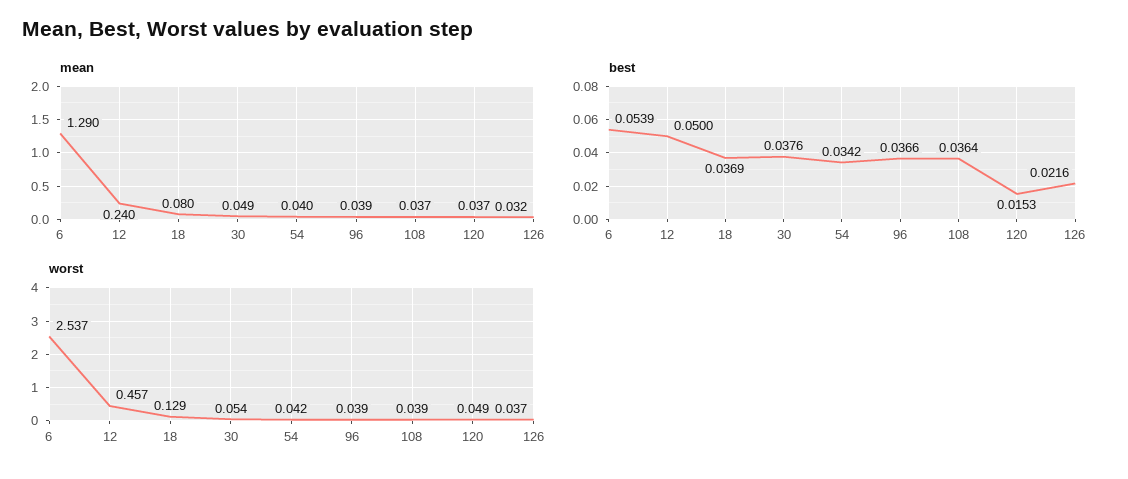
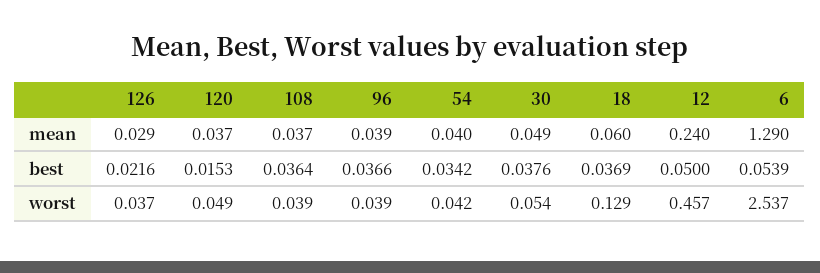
  {
    "mean": {
      "6": 1.29,
      "12": 0.24,
-     "18": 0.08,
+     "18": 0.06,
      "30": 0.049,
      "54": 0.04,
      "96": 0.039,
      "108": 0.037,
      "120": 0.037,
-     "126": 0.032
+     "126": 0.029
    },
    "best": {
      "6": 0.0539,
      "12": 0.05,
      "18": 0.0369,
      "30": 0.0376,
      "54": 0.0342,
      "96": 0.0366,
      "108": 0.0364,
      "120": 0.0153,
      "126": 0.0216
    },
    "worst": {
      "6": 2.537,
      "12": 0.457,
      "18": 0.129,
      "30": 0.054,
      "54": 0.042,
      "96": 0.039,
      "108": 0.039,
      "120": 0.049,
      "126": 0.037
    }
  }

